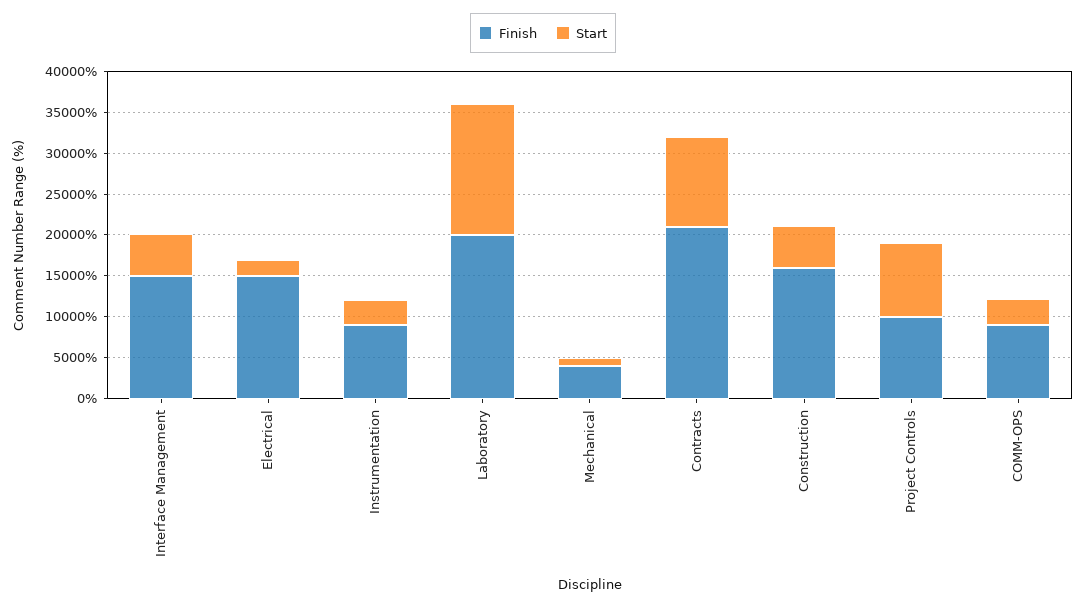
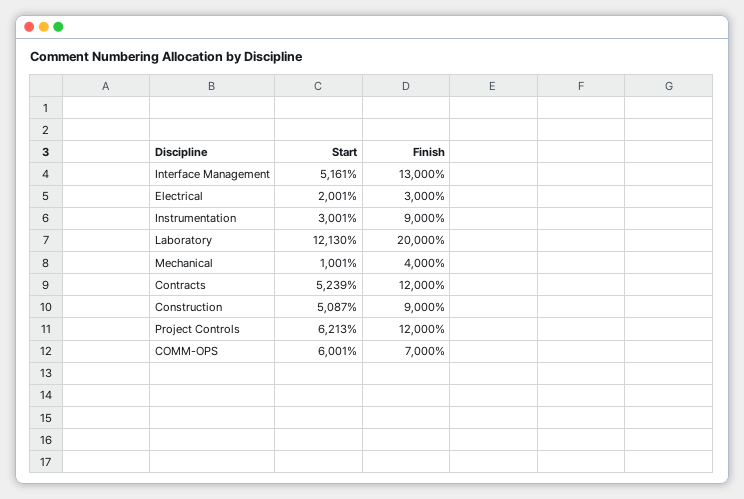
  {
    "Finish": {
-     "Interface Management": 15000,
+     "Interface Management": 13000,
-     "Electrical": 15000,
+     "Electrical": 3000,
      "Instrumentation": 9000,
      "Laboratory": 20000,
      "Mechanical": 4000,
-     "Contracts": 21000,
+     "Contracts": 12000,
-     "Construction": 16000,
+     "Construction": 9000,
-     "Project Controls": 10000,
+     "Project Controls": 12000,
-     "COMM-OPS": 9000
+     "COMM-OPS": 7000
    },
    "Start": {
      "Interface Management": 5161,
      "Electrical": 2001,
      "Instrumentation": 3001,
-     "Laboratory": 16000,
+     "Laboratory": 12130,
      "Mechanical": 1001,
-     "Contracts": 11000,
+     "Contracts": 5239,
      "Construction": 5087,
-     "Project Controls": 9000,
+     "Project Controls": 6213,
-     "COMM-OPS": 3000
+     "COMM-OPS": 6001
    }
  }

